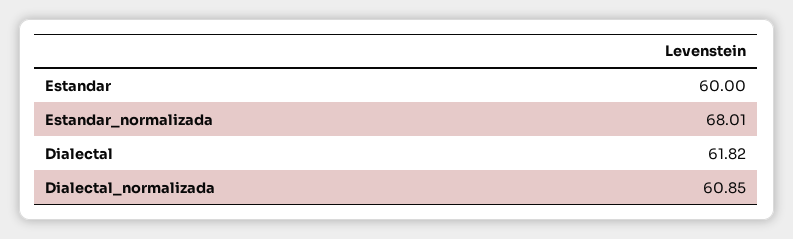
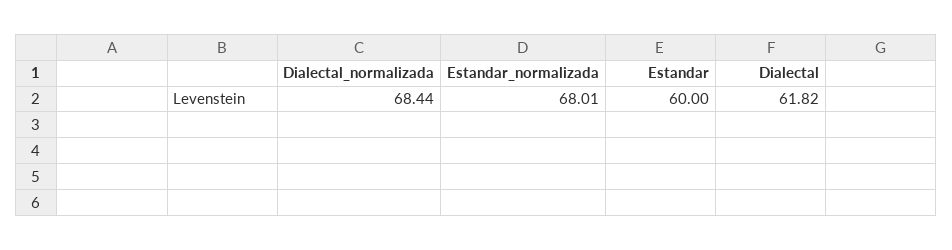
  {
    "Estandar": 60,
    "Estandar_normalizada": 68.01,
    "Dialectal": 61.82,
-   "Dialectal_normalizada": 60.85
+   "Dialectal_normalizada": 68.44
  }

